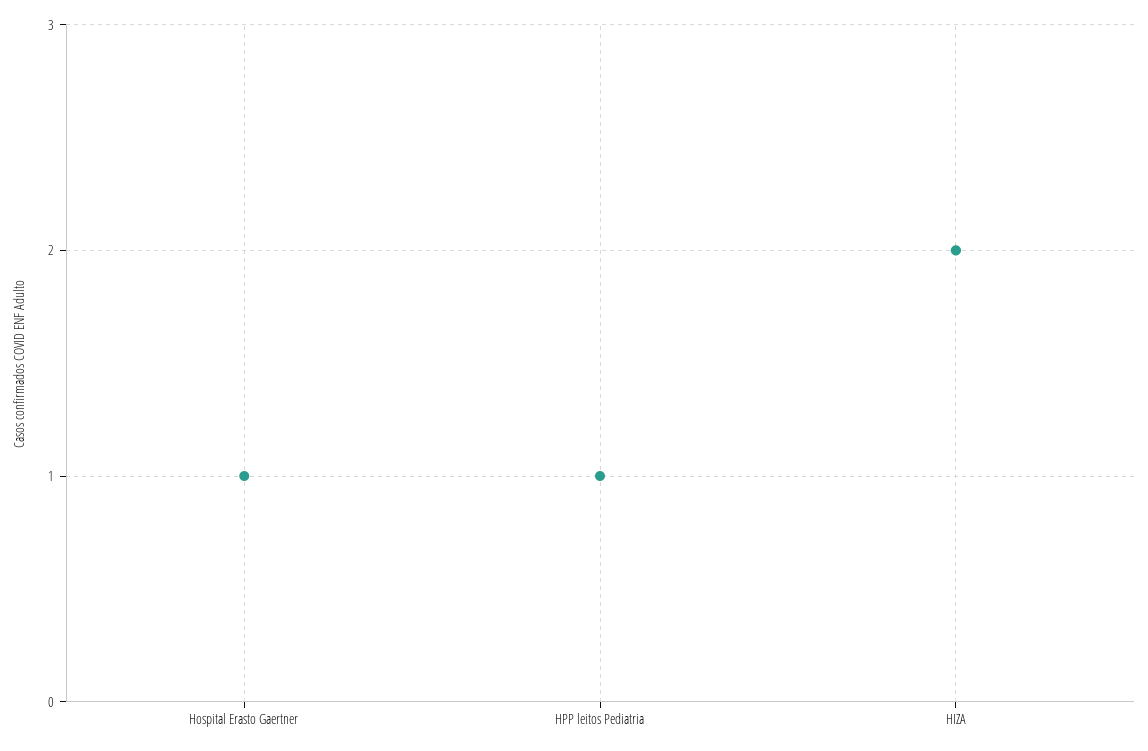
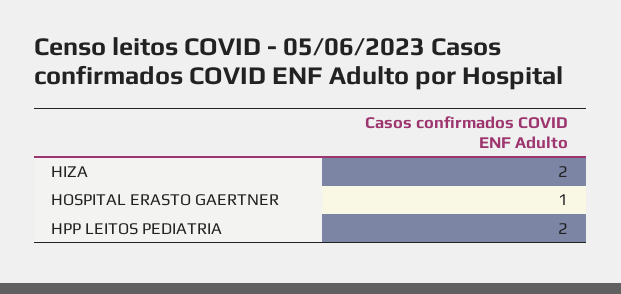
  {
    "Hospital Erasto Gaertner": 1,
-   "HPP leitos Pediatria": 1,
+   "HPP leitos Pediatria": 2,
    "HIZA": 2
  }

